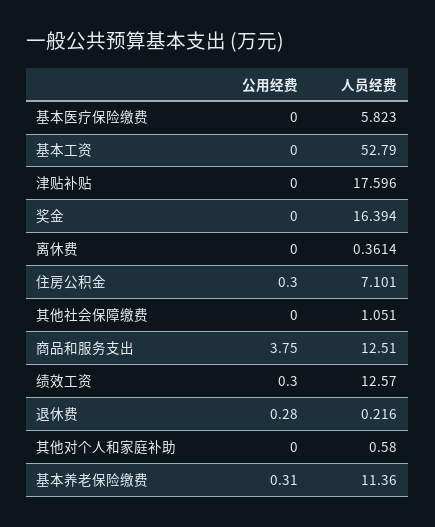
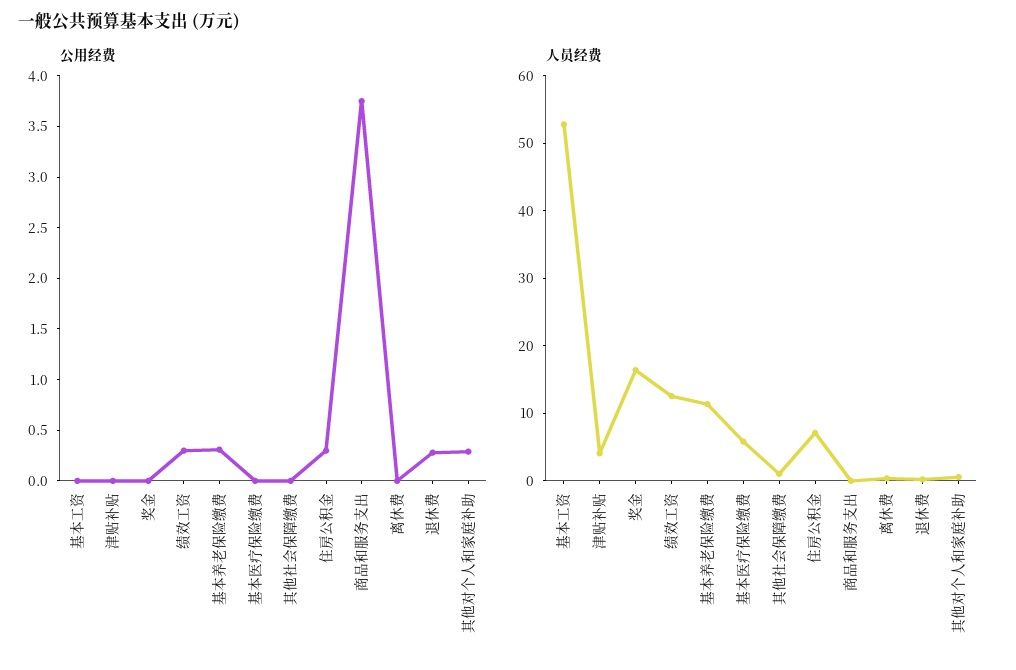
  {
    "公用经费": {
      "基本医疗保险缴费": 0,
      "基本工资": 0,
      "津贴补贴": 0,
      "奖金": 0,
      "离休费": 0,
      "住房公积金": 0.3,
      "其他社会保障缴费": 0,
      "商品和服务支出": 3.75,
      "绩效工资": 0.3,
      "退休费": 0.28,
-     "其他对个人和家庭补助": 0,
+     "其他对个人和家庭补助": 0.3,
      "基本养老保险缴费": 0.31
    },
    "人员经费": {
      "基本医疗保险缴费": 5.823,
      "基本工资": 52.79,
-     "津贴补贴": 17.596,
+     "津贴补贴": 4,
      "奖金": 16.394,
      "离休费": 0.3614,
      "住房公积金": 7.101,
      "其他社会保障缴费": 1.051,
-     "商品和服务支出": 12.51,
+     "商品和服务支出": 0,
      "绩效工资": 12.57,
      "退休费": 0.216,
      "其他对个人和家庭补助": 0.58,
      "基本养老保险缴费": 11.36
    }
  }

